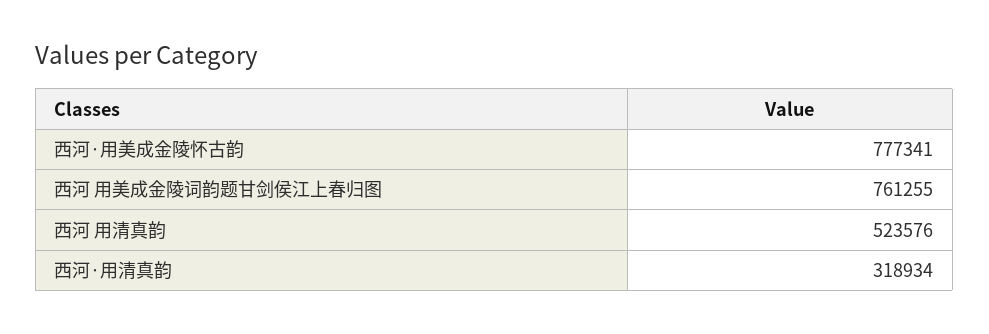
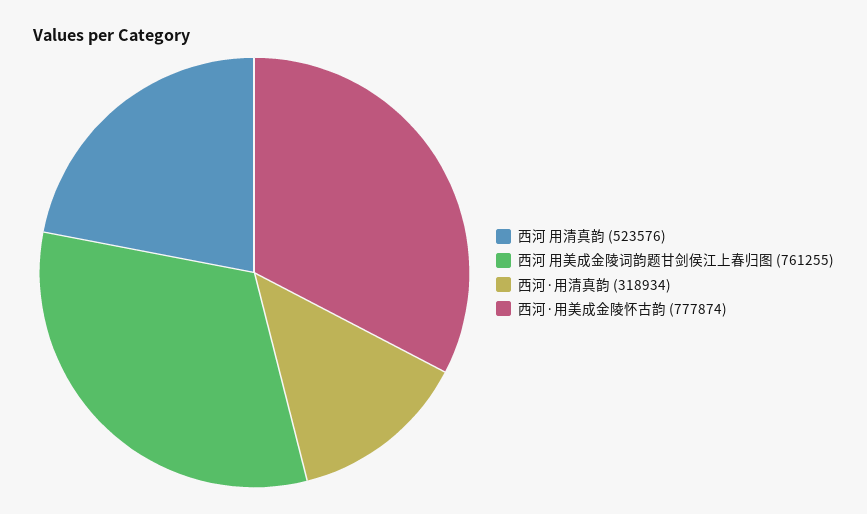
  {
-   "西河·用美成金陵怀古韵": 777341,
+   "西河·用美成金陵怀古韵": 777874,
    "西河 用美成金陵词韵题甘剑侯江上春归图": 761255,
    "西河 用清真韵": 523576,
    "西河·用清真韵": 318934
  }

